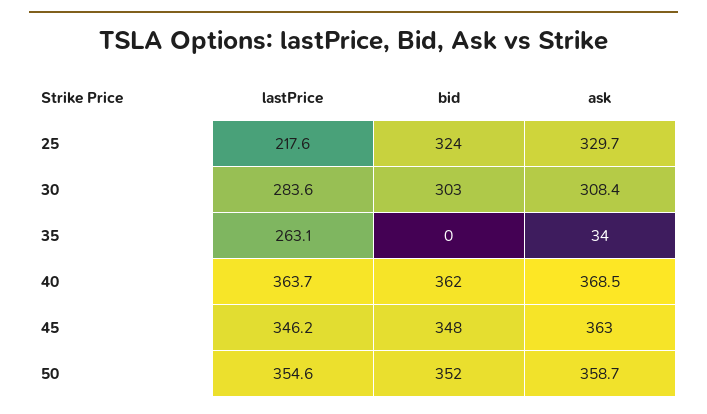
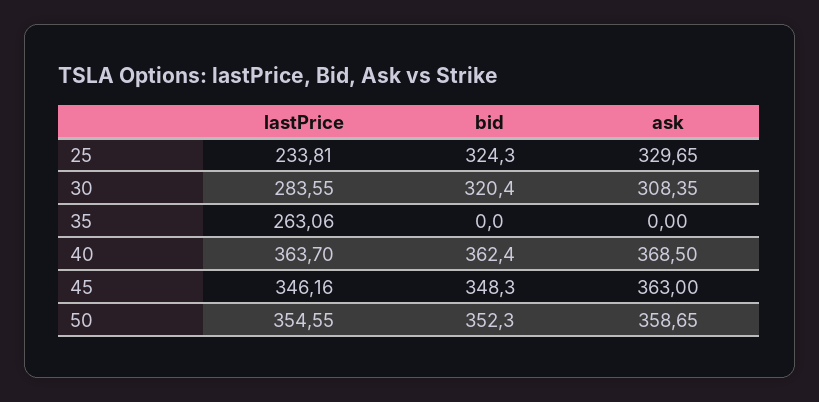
  {
    "lastPrice": {
-     "25": 217.6,
+     "25": 233.81,
      "30": 283.55,
      "35": 263.06,
      "40": 363.7,
      "45": 346.16,
      "50": 354.55
    },
    "bid": {
      "25": 324.3,
-     "30": 303,
+     "30": 320.4,
      "35": 0,
      "40": 362.4,
      "45": 348.3,
      "50": 352.3
    },
    "ask": {
      "25": 329.65,
      "30": 308.35,
-     "35": 34,
+     "35": 0,
      "40": 368.5,
      "45": 363,
      "50": 358.65
    }
  }

